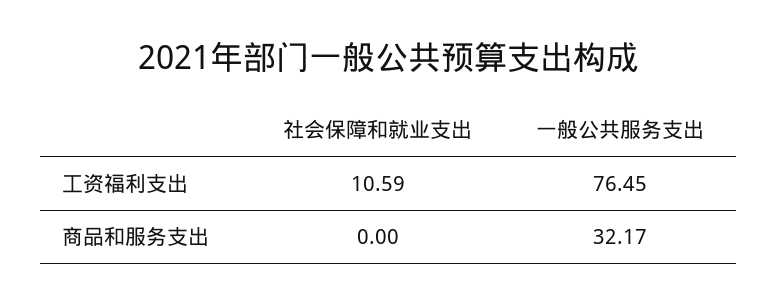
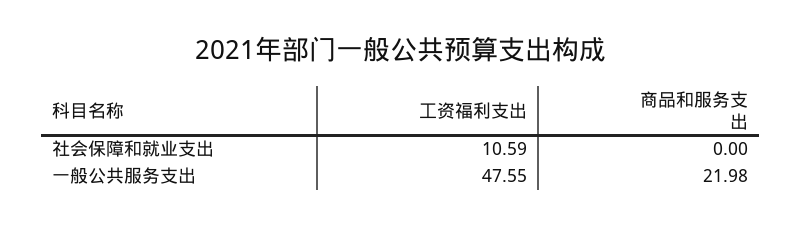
  {
    "社会保障和就业支出": {
      "工资福利支出": 10.59,
      "商品和服务支出": 0
    },
    "一般公共服务支出": {
-     "工资福利支出": 76.45,
+     "工资福利支出": 47.55,
-     "商品和服务支出": 32.17
+     "商品和服务支出": 21.98
    }
  }

